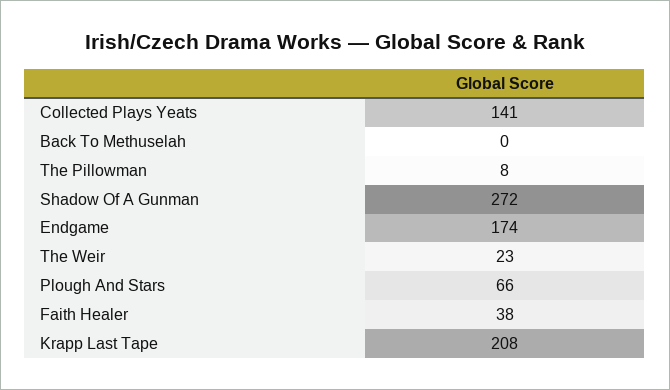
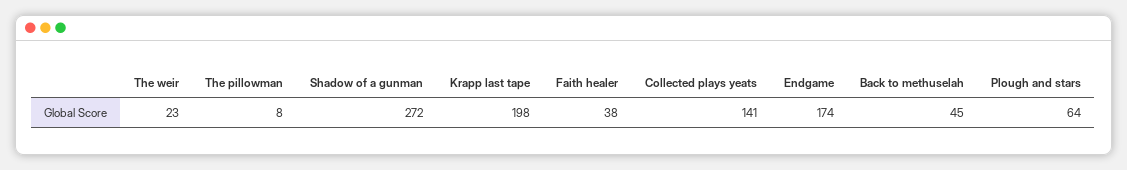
  {
    "Collected Plays Yeats": 141,
-   "Back To Methuselah": 0,
+   "Back To Methuselah": 45,
    "The Pillowman": 8,
    "Shadow Of A Gunman": 272,
    "Endgame": 174,
    "The Weir": 23,
-   "Plough And Stars": 66,
+   "Plough And Stars": 64,
    "Faith Healer": 38,
-   "Krapp Last Tape": 208
+   "Krapp Last Tape": 198
  }

